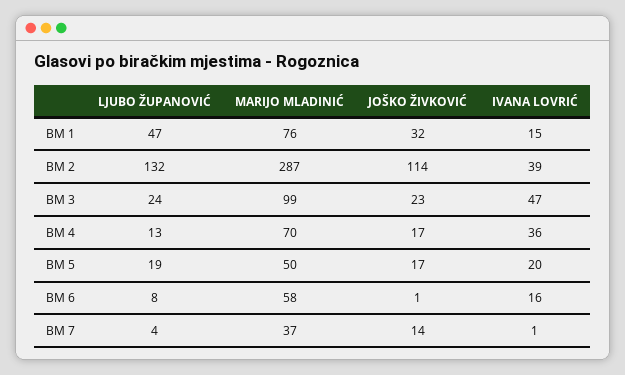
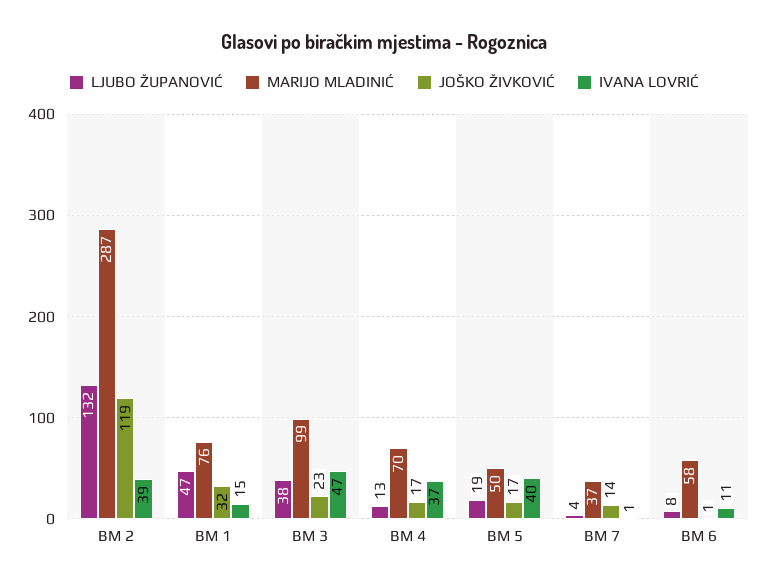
  {
    "LJUBO ŽUPANOVIĆ": {
      "BM 1": 47,
      "BM 2": 132,
-     "BM 3": 24,
+     "BM 3": 38,
      "BM 4": 13,
      "BM 5": 19,
      "BM 6": 8,
      "BM 7": 4
    },
    "MARIJO MLADINIĆ": {
      "BM 1": 76,
      "BM 2": 287,
      "BM 3": 99,
      "BM 4": 70,
      "BM 5": 50,
      "BM 6": 58,
      "BM 7": 37
    },
    "JOŠKO ŽIVKOVIĆ": {
      "BM 1": 32,
-     "BM 2": 114,
+     "BM 2": 119,
      "BM 3": 23,
      "BM 4": 17,
      "BM 5": 17,
      "BM 6": 1,
      "BM 7": 14
    },
    "IVANA LOVRIĆ": {
      "BM 1": 15,
      "BM 2": 39,
      "BM 3": 47,
-     "BM 4": 36,
+     "BM 4": 37,
-     "BM 5": 20,
+     "BM 5": 40,
-     "BM 6": 16,
+     "BM 6": 11,
      "BM 7": 1
    }
  }

